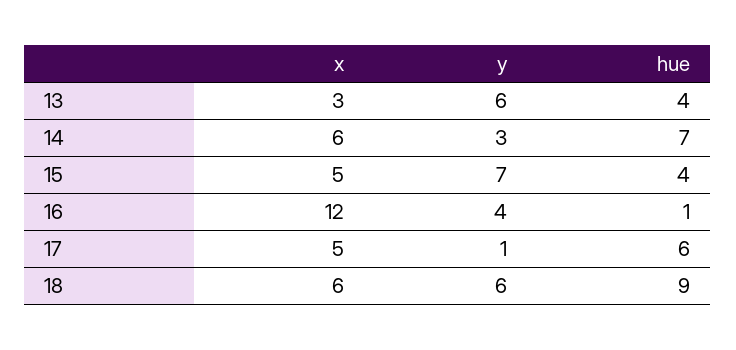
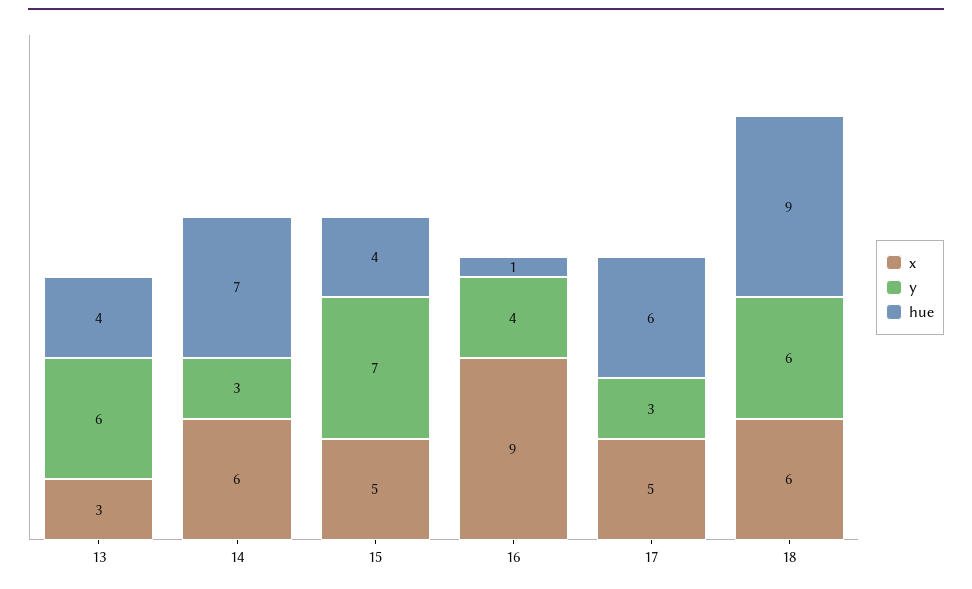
  {
    "x": {
      "13": 3,
      "14": 6,
      "15": 5,
-     "16": 12,
+     "16": 9,
      "17": 5,
      "18": 6
    },
    "y": {
      "13": 6,
      "14": 3,
      "15": 7,
      "16": 4,
-     "17": 1,
+     "17": 3,
      "18": 6
    },
    "hue": {
      "13": 4,
      "14": 7,
      "15": 4,
      "16": 1,
      "17": 6,
      "18": 9
    }
  }

